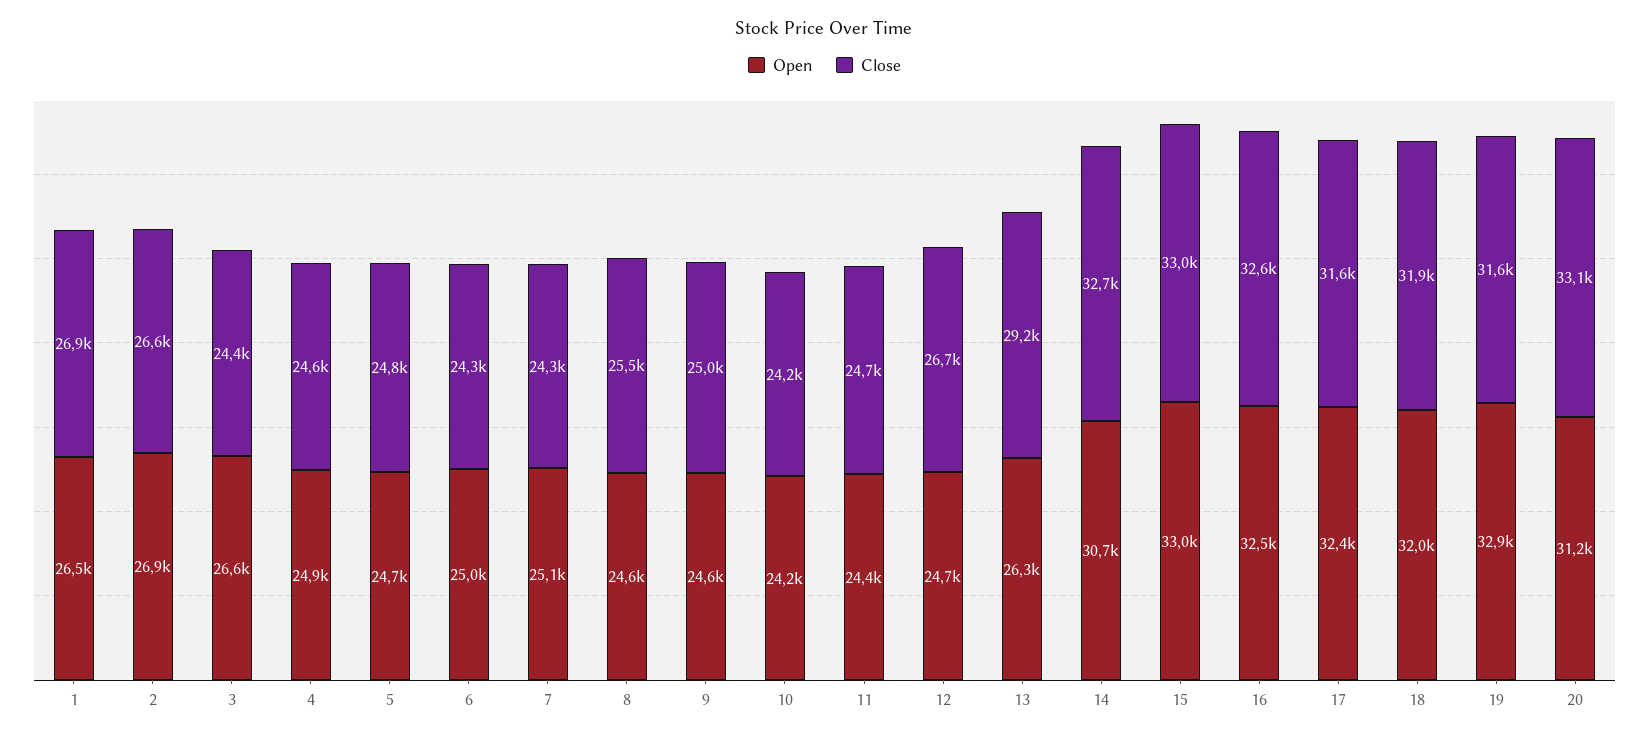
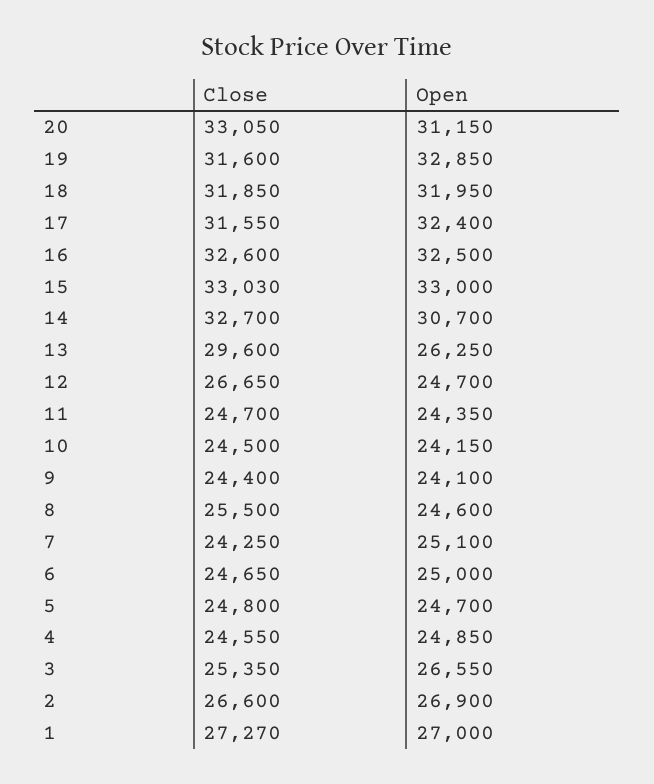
  {
    "Open": {
-     "1": 26500,
+     "1": 27000,
      "2": 26900,
      "3": 26550,
      "4": 24850,
      "5": 24700,
      "6": 25000,
      "7": 25100,
      "8": 24600,
-     "9": 24600,
+     "9": 24100,
      "10": 24150,
      "11": 24350,
      "12": 24700,
      "13": 26250,
      "14": 30700,
      "15": 33000,
      "16": 32500,
      "17": 32400,
      "18": 31950,
      "19": 32850,
      "20": 31150
    },
    "Close": {
-     "1": 26900,
+     "1": 27270,
      "2": 26600,
-     "3": 24400,
+     "3": 25350,
      "4": 24550,
      "5": 24800,
-     "6": 24300,
+     "6": 24650,
      "7": 24250,
      "8": 25500,
-     "9": 25000,
+     "9": 24400,
-     "10": 24200,
+     "10": 24500,
      "11": 24700,
      "12": 26650,
-     "13": 29200,
+     "13": 29600,
      "14": 32700,
      "15": 33030,
      "16": 32600,
      "17": 31550,
      "18": 31850,
      "19": 31600,
      "20": 33050
    }
  }

